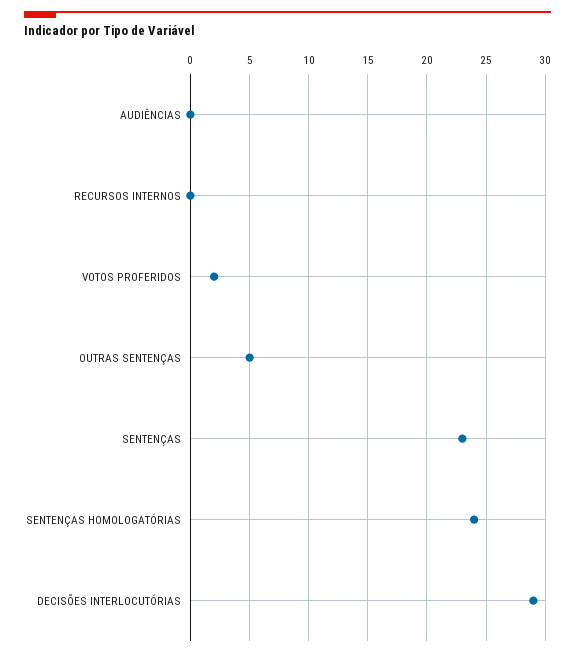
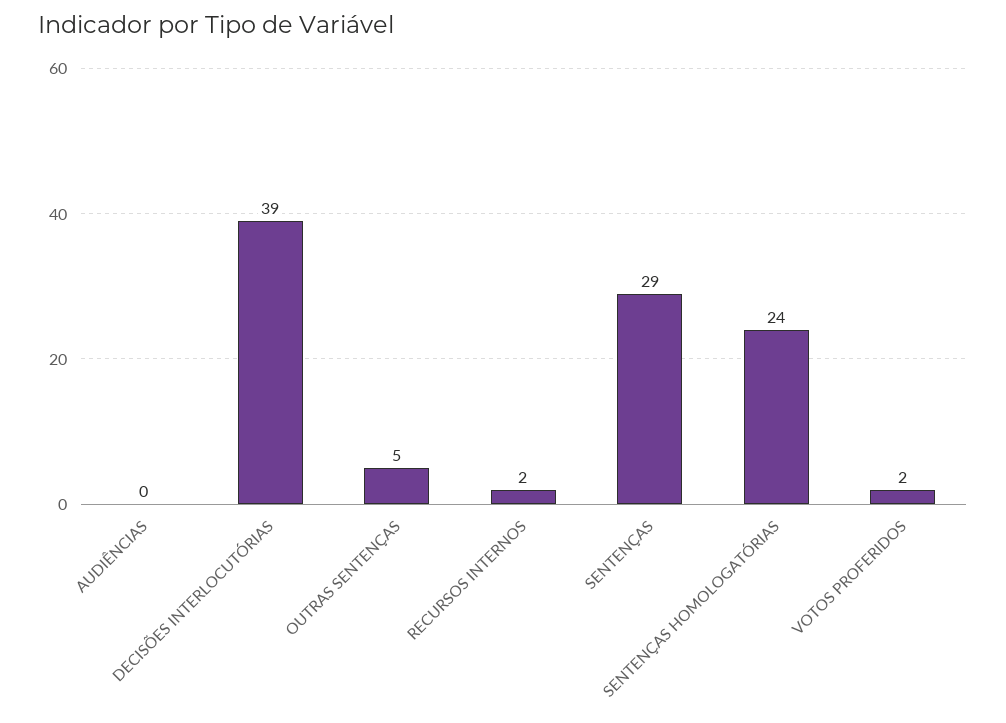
  {
    "AUDIÊNCIAS": 0,
-   "RECURSOS INTERNOS": 0,
+   "RECURSOS INTERNOS": 2,
    "VOTOS PROFERIDOS": 2,
    "OUTRAS SENTENÇAS": 5,
-   "SENTENÇAS": 23,
+   "SENTENÇAS": 29,
    "SENTENÇAS HOMOLOGATÓRIAS": 24,
-   "DECISÕES INTERLOCUTÓRIAS": 29
+   "DECISÕES INTERLOCUTÓRIAS": 39
  }

